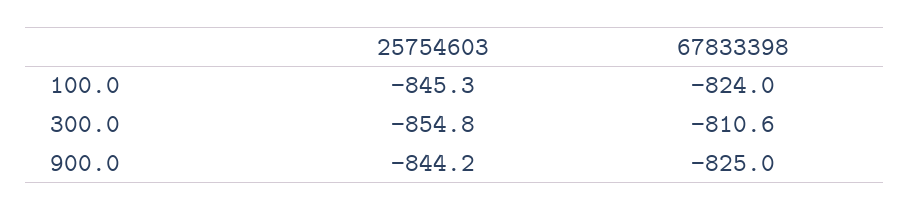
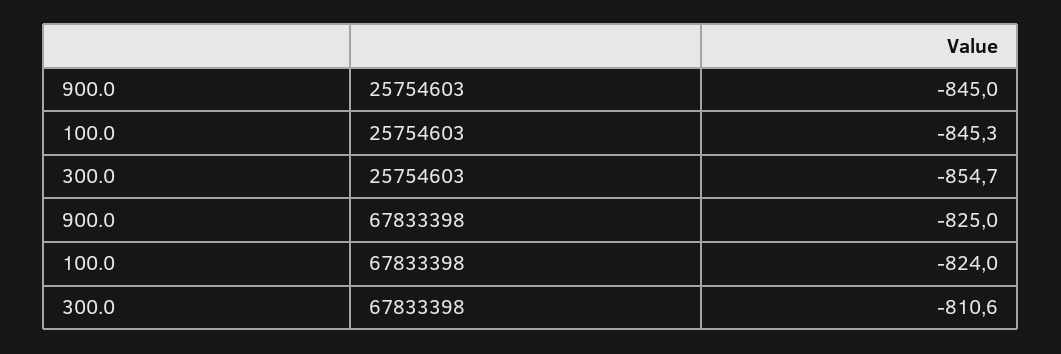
  {
    "25754603": {
      "100.0": -845.3,
-     "300.0": -854.8,
+     "300.0": -854.7,
-     "900.0": -844.2
+     "900.0": -845
    },
    "67833398": {
      "100.0": -824,
      "300.0": -810.6,
      "900.0": -825
    }
  }

